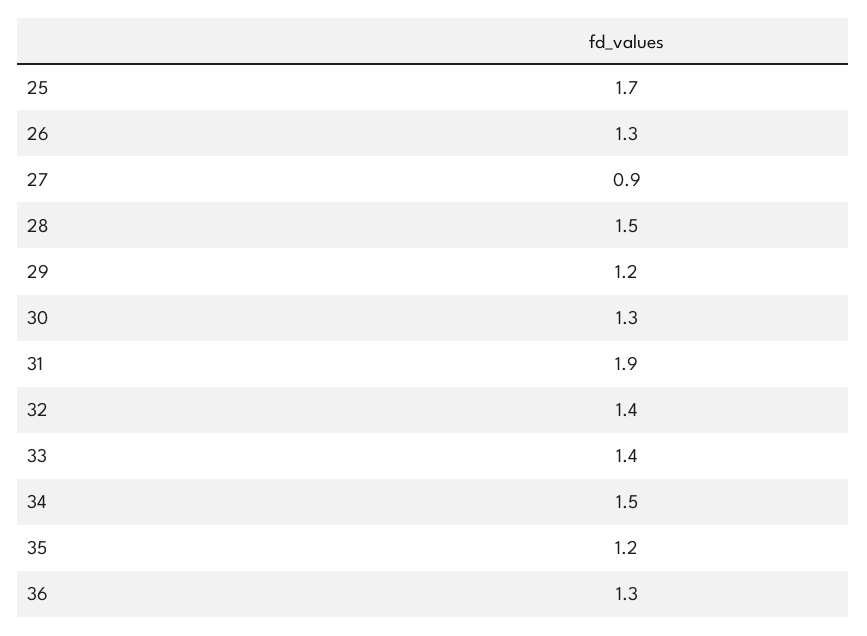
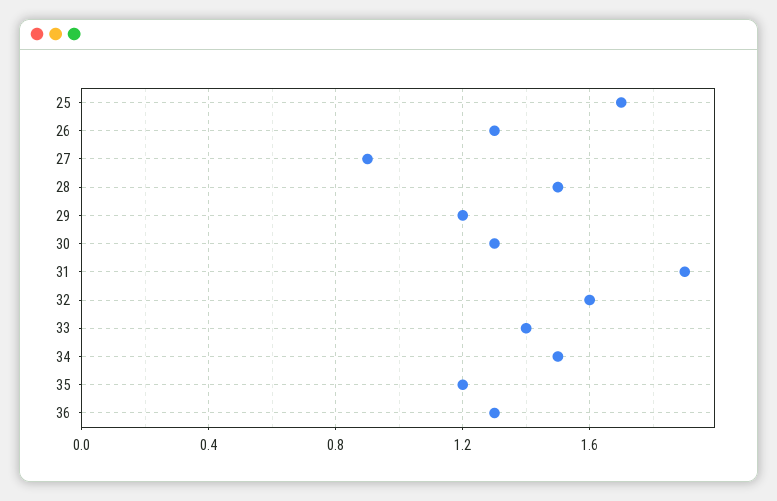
  {
    "25": 1.7,
    "26": 1.3,
    "27": 0.9,
    "28": 1.5,
    "29": 1.2,
    "30": 1.3,
    "31": 1.9,
-   "32": 1.4,
+   "32": 1.6,
    "33": 1.4,
    "34": 1.5,
    "35": 1.2,
    "36": 1.3
  }

